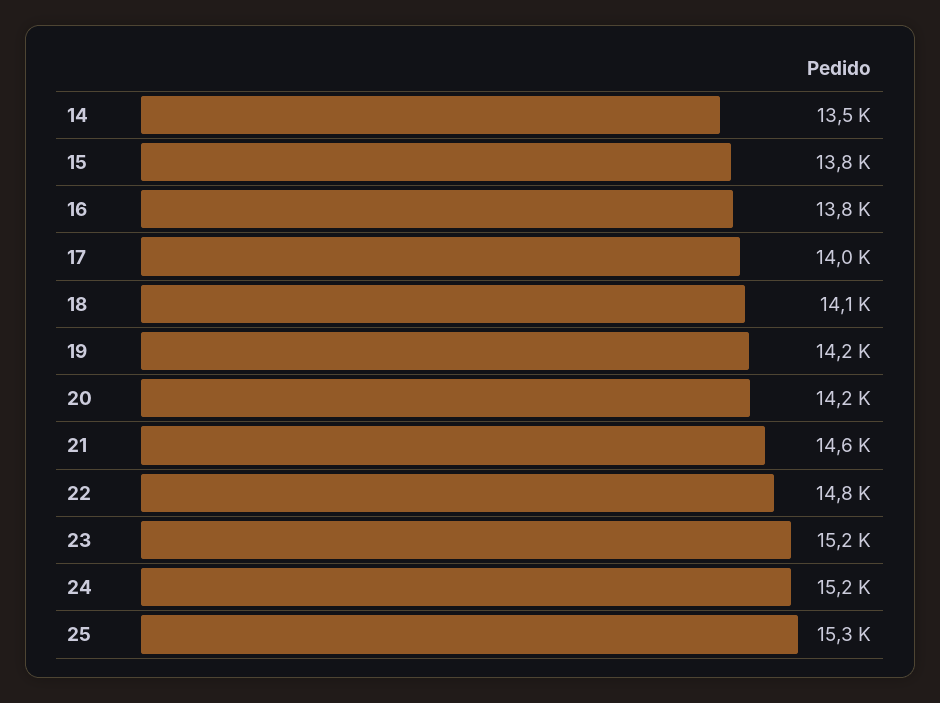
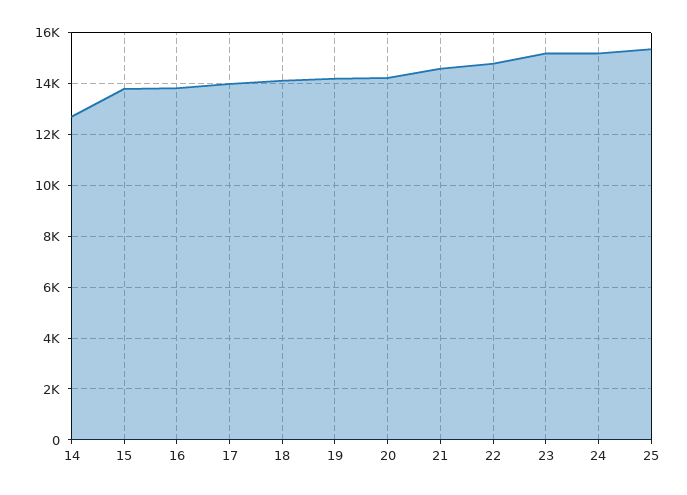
  {
-   "14": 13500,
+   "14": 12750,
    "15": 13800,
    "16": 13800,
    "17": 14000,
    "18": 14100,
    "19": 14200,
    "20": 14200,
    "21": 14600,
    "22": 14800,
    "23": 15200,
    "24": 15200,
    "25": 15300
  }

